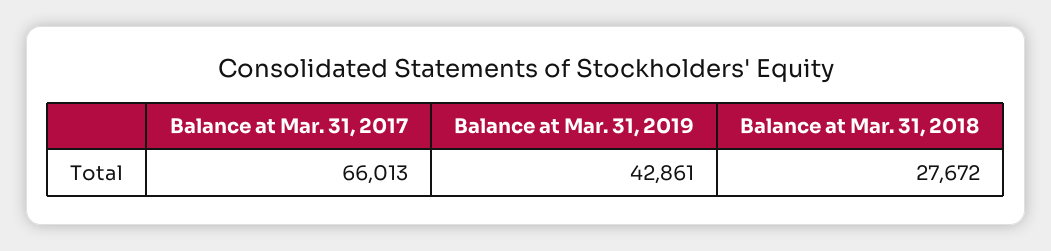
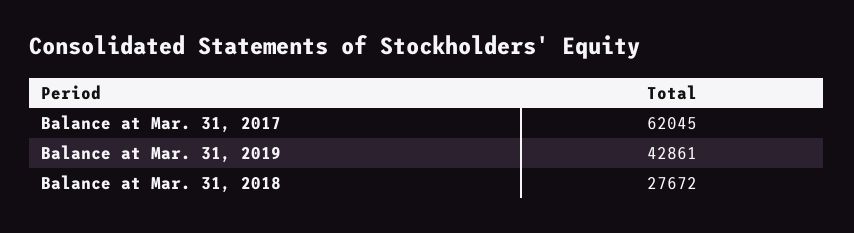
  {
-   "Balance at Mar. 31, 2017": 66013,
+   "Balance at Mar. 31, 2017": 62045,
    "Balance at Mar. 31, 2019": 42861,
    "Balance at Mar. 31, 2018": 27672
  }

